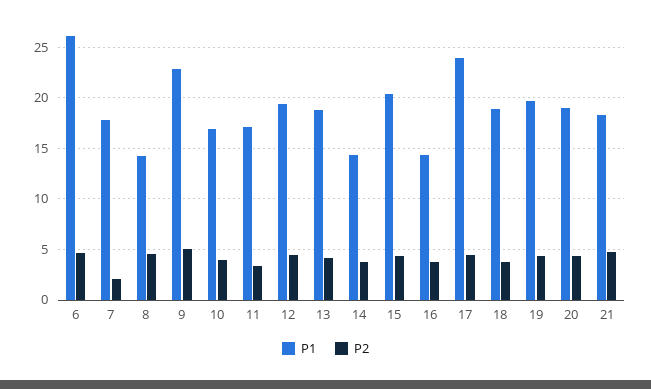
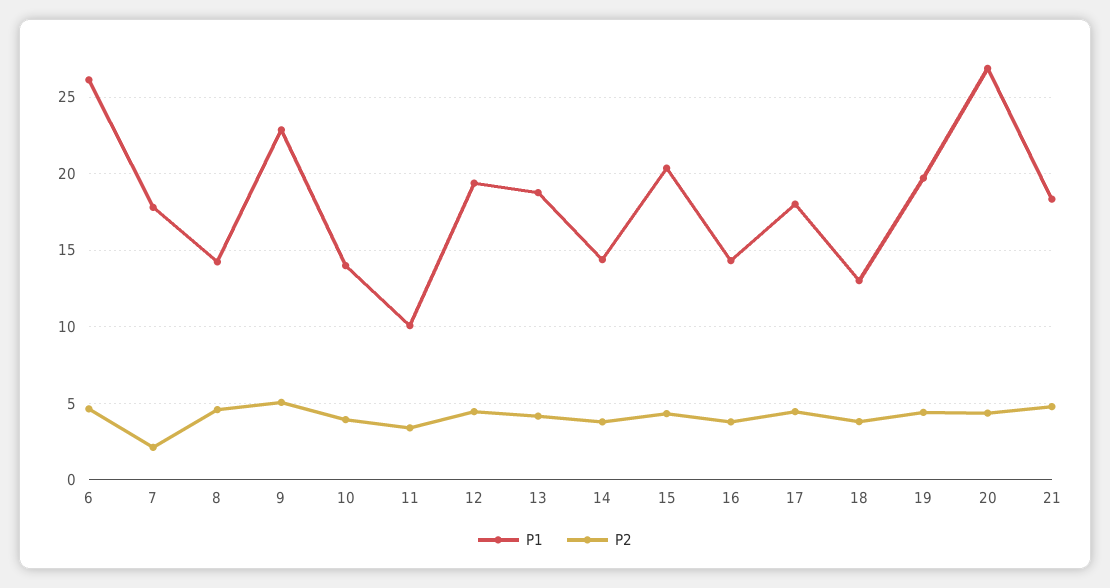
  {
    "P1": {
      "6": 26,
      "7": 18,
      "8": 14,
      "9": 23,
-     "10": 17,
+     "10": 14,
-     "11": 17,
+     "11": 10,
      "12": 19.5,
      "13": 19,
      "14": 14.5,
      "15": 20.5,
      "16": 14.5,
-     "17": 24,
+     "17": 18,
-     "18": 19,
+     "18": 13,
      "19": 19.5,
-     "20": 19,
+     "20": 27,
      "21": 18.5
    },
    "P2": {
      "6": 4.5,
      "7": 2,
      "8": 4.5,
      "9": 5,
      "10": 4,
      "11": 3.5,
      "12": 4.5,
      "13": 4,
      "14": 4,
      "15": 4.5,
      "16": 4,
      "17": 4.5,
      "18": 4,
      "19": 4.5,
      "20": 4.5,
      "21": 5
    }
  }

